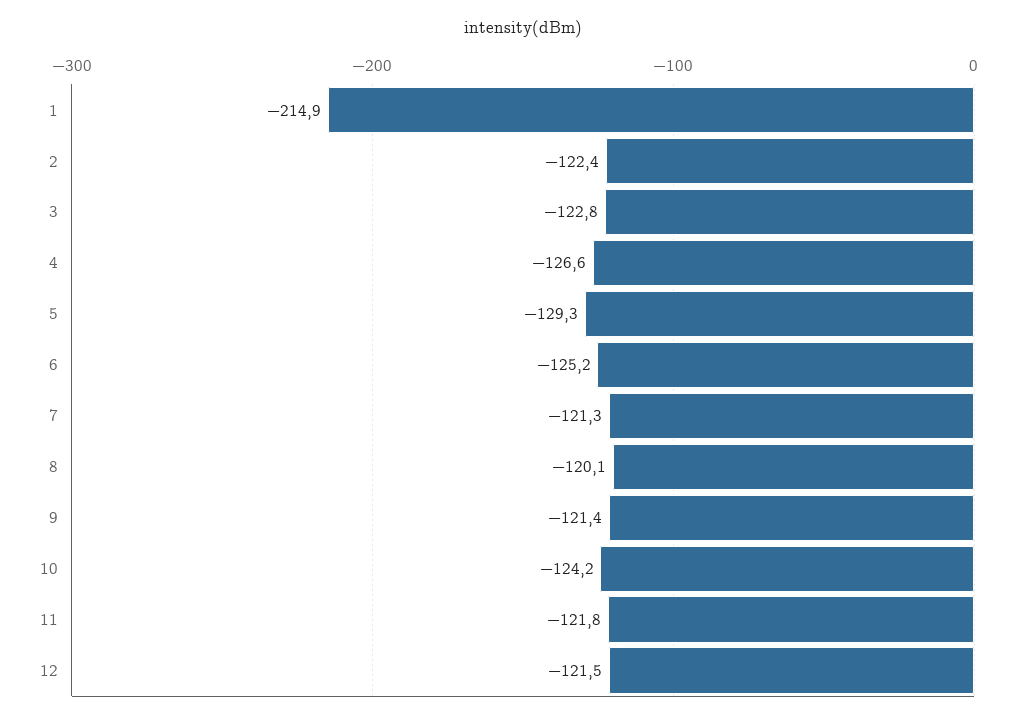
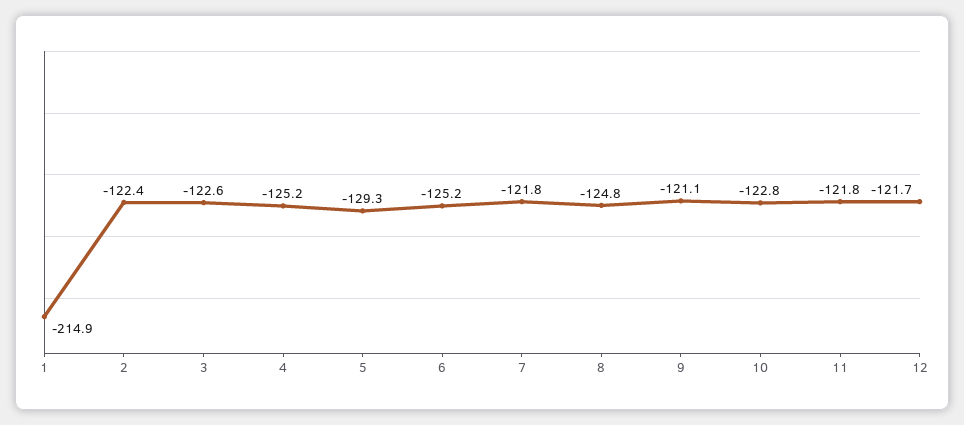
  {
    "1": -214.9,
    "2": -122.4,
-   "3": -122.8,
+   "3": -122.6,
-   "4": -126.6,
+   "4": -125.2,
    "5": -129.3,
    "6": -125.2,
-   "7": -121.3,
+   "7": -121.8,
-   "8": -120.1,
+   "8": -124.8,
-   "9": -121.4,
+   "9": -121.1,
-   "10": -124.2,
+   "10": -122.8,
    "11": -121.8,
-   "12": -121.5
+   "12": -121.7
  }

